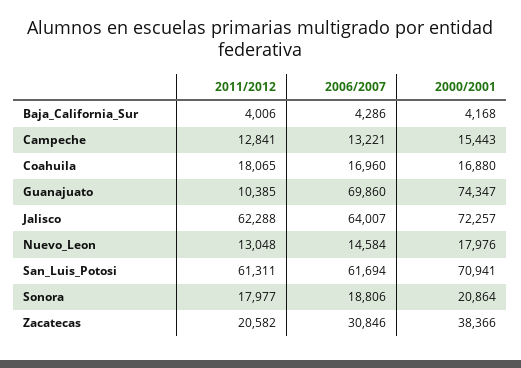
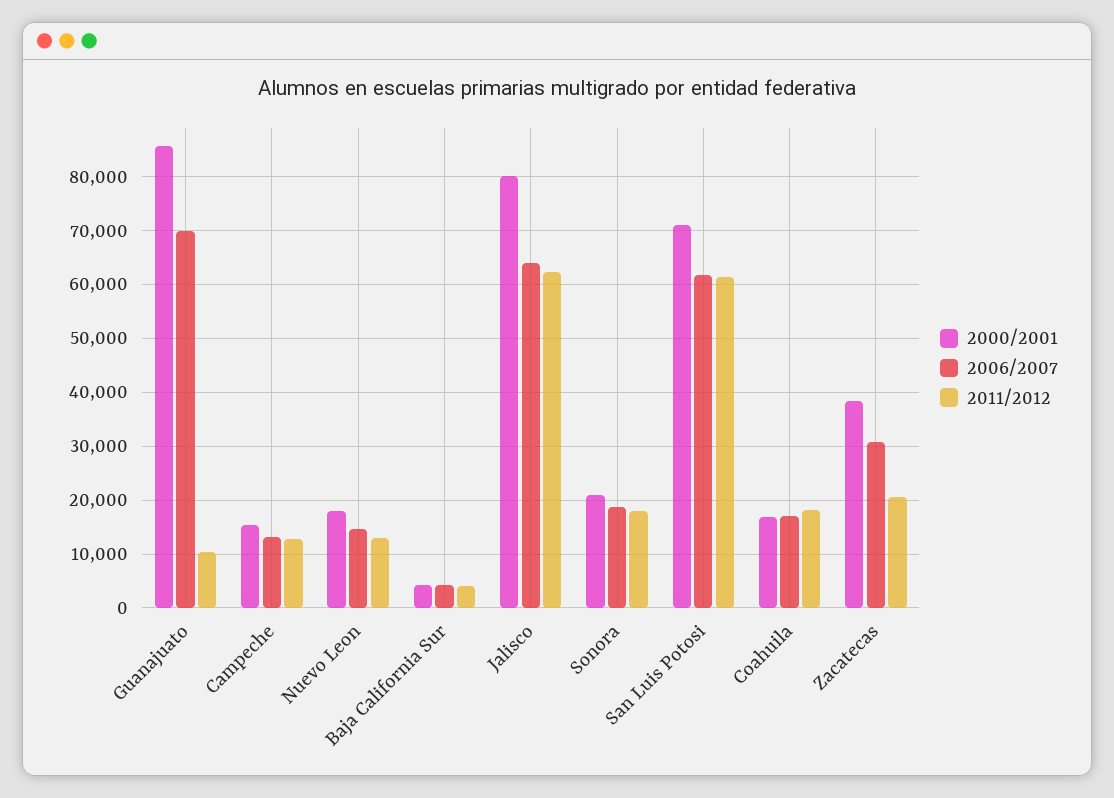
  {
    "2011/2012": {
      "Baja_California_Sur": 4006,
      "Campeche": 12841,
      "Coahuila": 18065,
      "Guanajuato": 10385,
      "Jalisco": 62288,
      "Nuevo_Leon": 13048,
      "San_Luis_Potosi": 61311,
      "Sonora": 17977,
      "Zacatecas": 20582
    },
    "2006/2007": {
      "Baja_California_Sur": 4286,
      "Campeche": 13221,
      "Coahuila": 16960,
      "Guanajuato": 69860,
      "Jalisco": 64007,
      "Nuevo_Leon": 14584,
      "San_Luis_Potosi": 61694,
      "Sonora": 18806,
      "Zacatecas": 30846
    },
    "2000/2001": {
      "Baja_California_Sur": 4168,
      "Campeche": 15443,
      "Coahuila": 16880,
-     "Guanajuato": 74347,
+     "Guanajuato": 86000,
-     "Jalisco": 72257,
+     "Jalisco": 80000,
      "Nuevo_Leon": 17976,
      "San_Luis_Potosi": 70941,
      "Sonora": 20864,
      "Zacatecas": 38366
    }
  }

